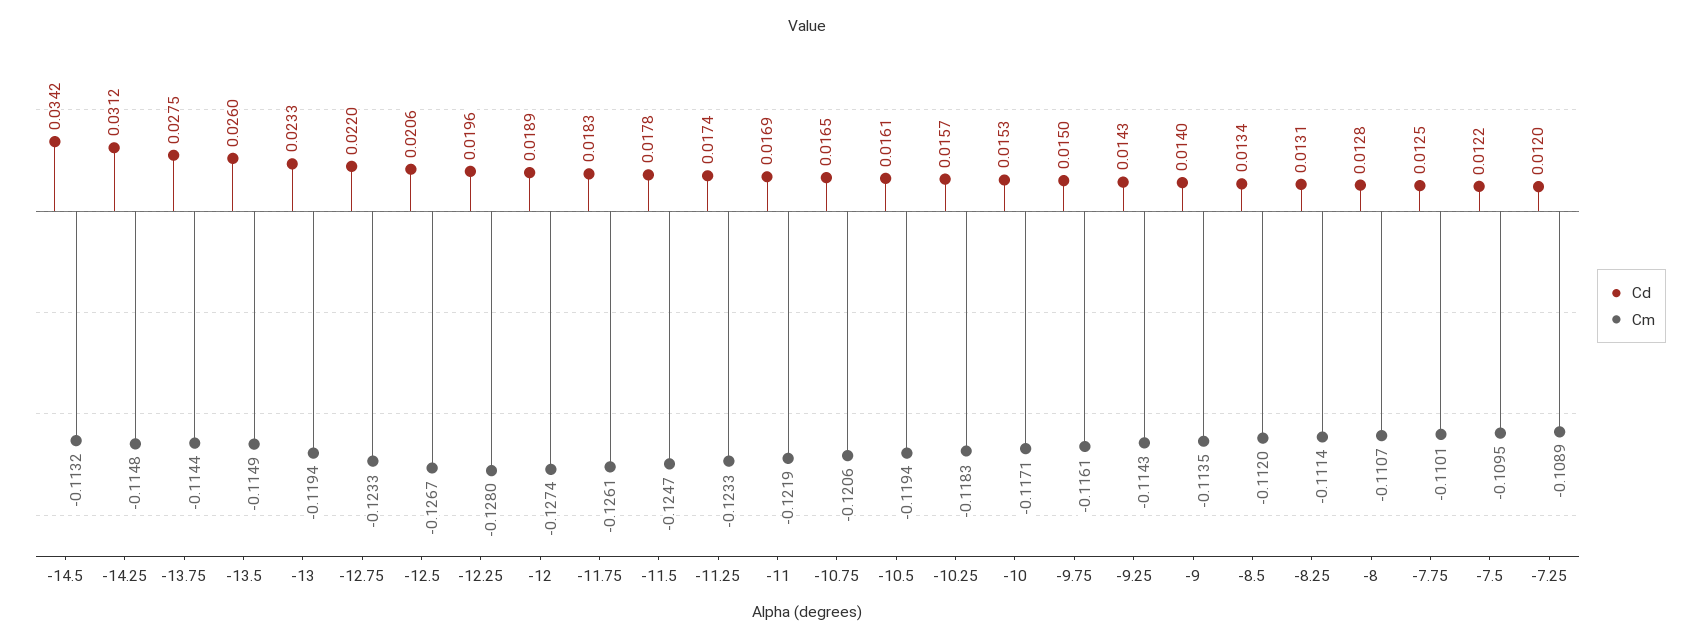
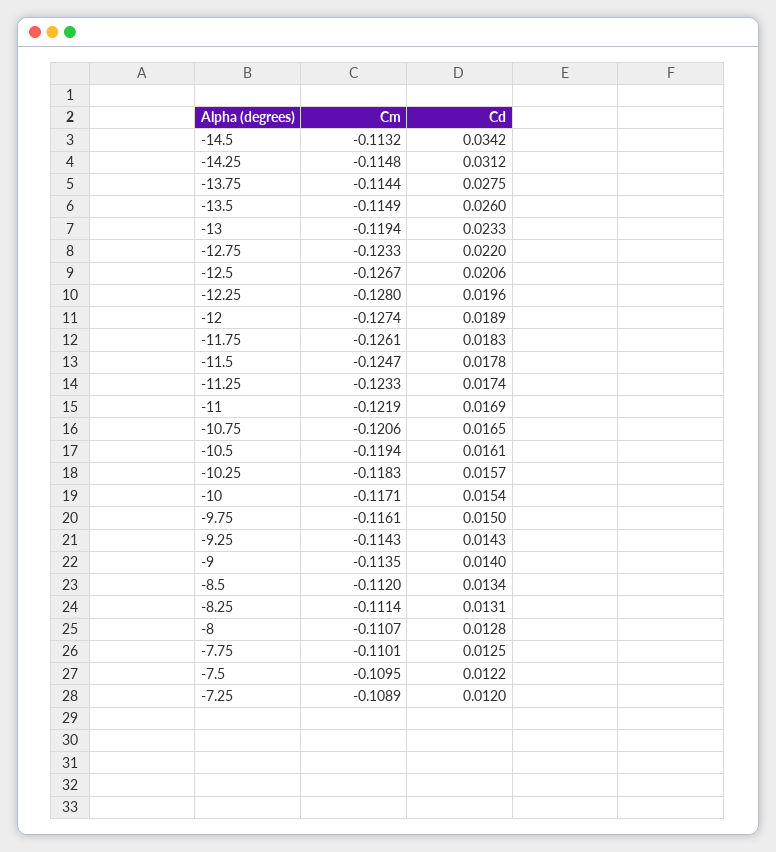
  {
    "Cd": {
      "-14.5": 0.0342,
      "-14.25": 0.0312,
      "-13.75": 0.0275,
      "-13.5": 0.026,
      "-13": 0.0233,
      "-12.75": 0.022,
      "-12.5": 0.0206,
      "-12.25": 0.0196,
      "-12": 0.0189,
      "-11.75": 0.0183,
      "-11.5": 0.0178,
      "-11.25": 0.0174,
      "-11": 0.0169,
      "-10.75": 0.0165,
      "-10.5": 0.0161,
      "-10.25": 0.0157,
-     "-10": 0.0153,
+     "-10": 0.0154,
      "-9.75": 0.015,
      "-9.25": 0.0143,
      "-9": 0.014,
      "-8.5": 0.0134,
      "-8.25": 0.0131,
      "-8": 0.0128,
      "-7.75": 0.0125,
      "-7.5": 0.0122,
      "-7.25": 0.012
    },
    "Cm": {
      "-14.5": -0.1132,
      "-14.25": -0.1148,
      "-13.75": -0.1144,
      "-13.5": -0.1149,
      "-13": -0.1194,
      "-12.75": -0.1233,
      "-12.5": -0.1267,
      "-12.25": -0.128,
      "-12": -0.1274,
      "-11.75": -0.1261,
      "-11.5": -0.1247,
      "-11.25": -0.1233,
      "-11": -0.1219,
      "-10.75": -0.1206,
      "-10.5": -0.1194,
      "-10.25": -0.1183,
      "-10": -0.1171,
      "-9.75": -0.1161,
      "-9.25": -0.1143,
      "-9": -0.1135,
      "-8.5": -0.112,
      "-8.25": -0.1114,
      "-8": -0.1107,
      "-7.75": -0.1101,
      "-7.5": -0.1095,
      "-7.25": -0.1089
    }
  }

